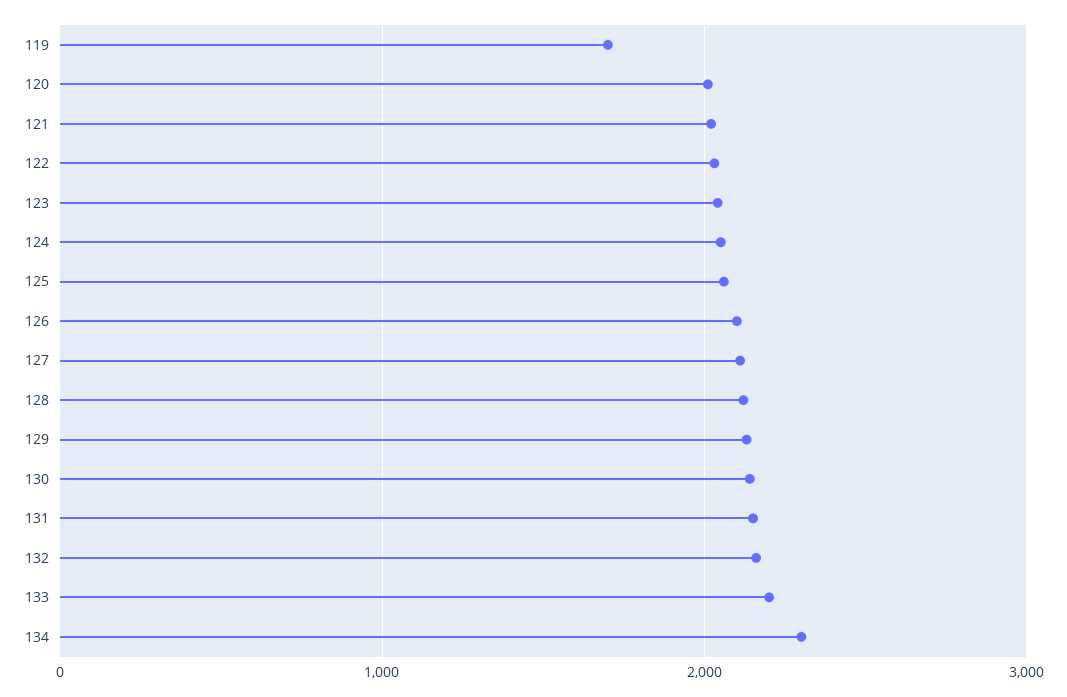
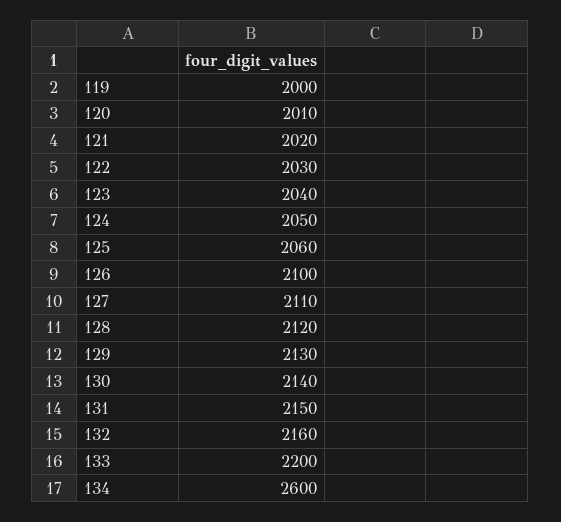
  {
-   "119": 1700,
+   "119": 2000,
    "120": 2010,
    "121": 2020,
    "122": 2030,
    "123": 2040,
    "124": 2050,
    "125": 2060,
    "126": 2100,
    "127": 2110,
    "128": 2120,
    "129": 2130,
    "130": 2140,
    "131": 2150,
    "132": 2160,
    "133": 2200,
-   "134": 2300
+   "134": 2600
  }

